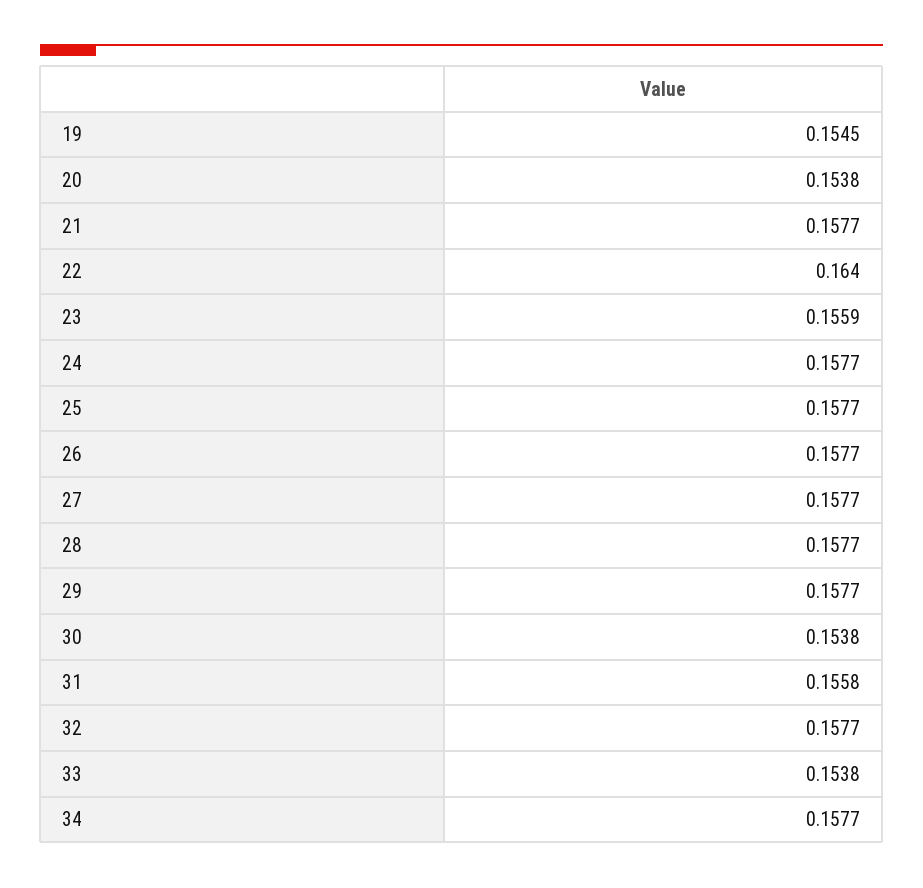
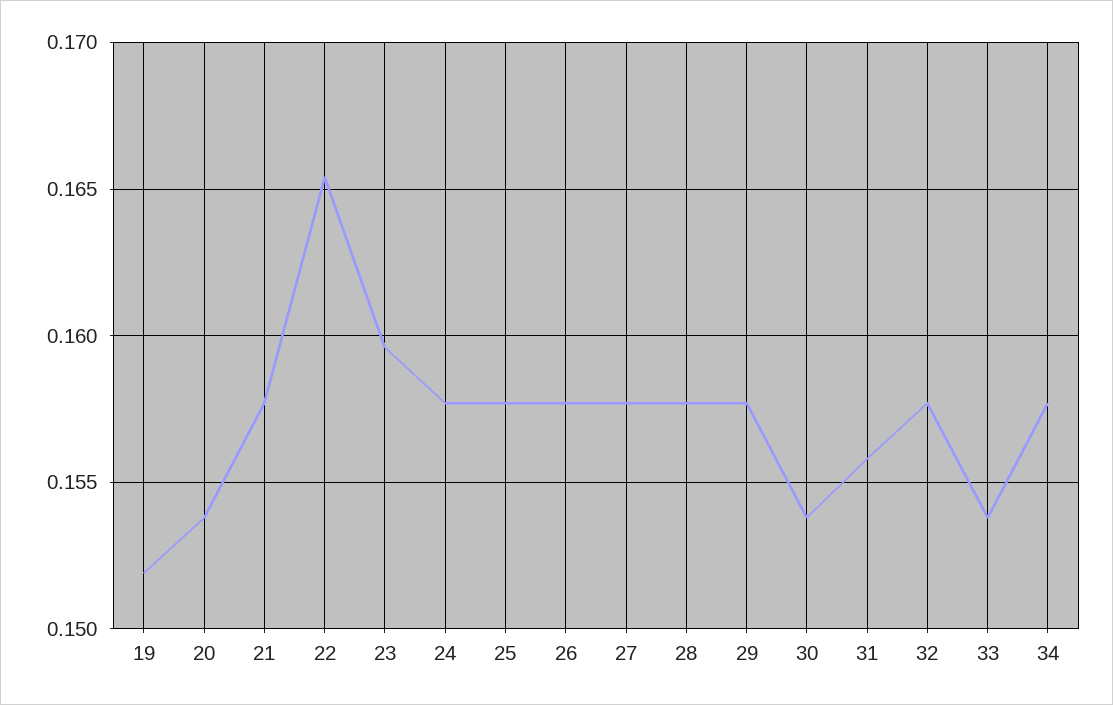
  {
-   "19": 0.1545,
+   "19": 0.152,
    "20": 0.1538,
    "21": 0.1577,
-   "22": 0.164,
+   "22": 0.1655,
-   "23": 0.1559,
+   "23": 0.1595,
    "24": 0.1577,
    "25": 0.1577,
    "26": 0.1577,
    "27": 0.1577,
    "28": 0.1577,
    "29": 0.1577,
    "30": 0.1538,
    "31": 0.1558,
    "32": 0.1577,
    "33": 0.1538,
    "34": 0.1577
  }

